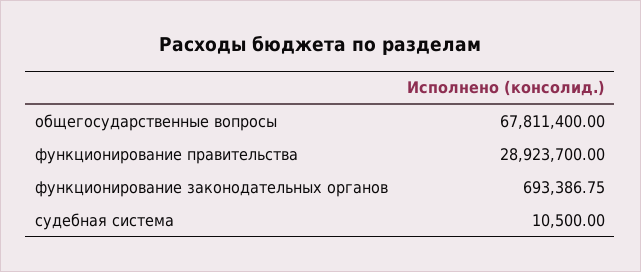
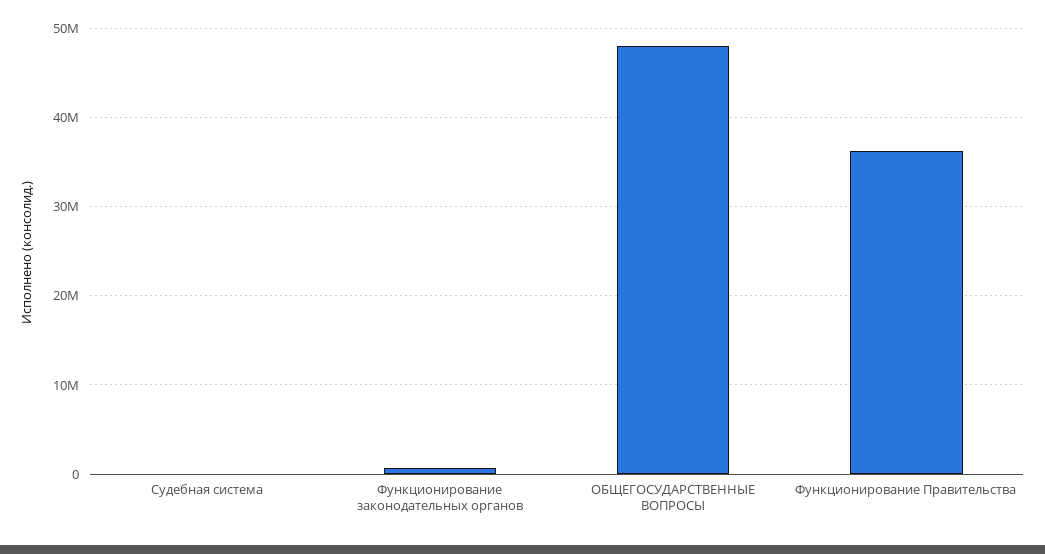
  {
-   "общегосударственные вопросы": 67811400,
+   "общегосударственные вопросы": 48000000,
-   "функционирование правительства": 28923700,
+   "функционирование правительства": 36000000,
    "функционирование законодательных органов": 693386.75,
    "судебная система": 10500
  }

